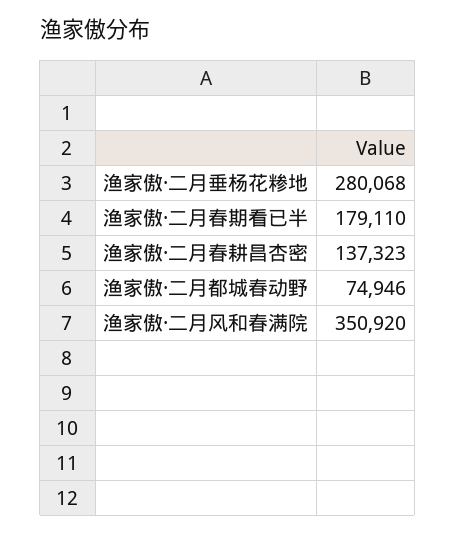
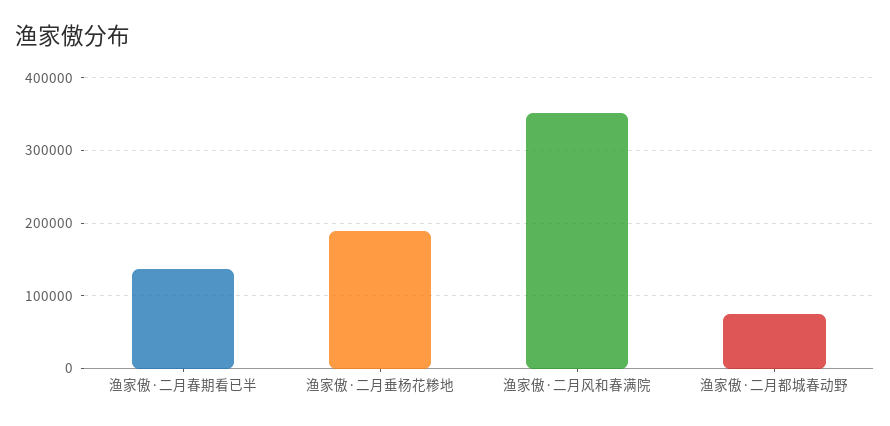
  {
-   "渔家傲·二月垂杨花糁地": 280068,
+   "渔家傲·二月垂杨花糁地": 190000,
-   "渔家傲·二月春期看已半": 179110,
+   "渔家傲·二月春期看已半": 140000,
-   "渔家傲·二月春耕昌杏密": 137323,
    "渔家傲·二月都城春动野": 74946,
    "渔家傲·二月风和春满院": 350920
  }

